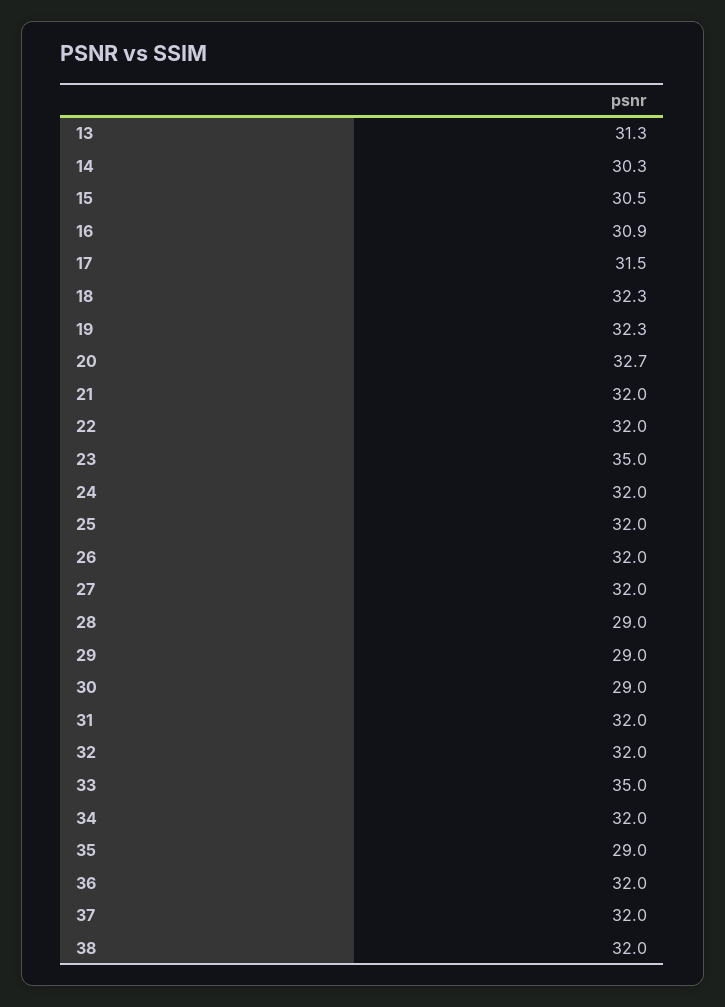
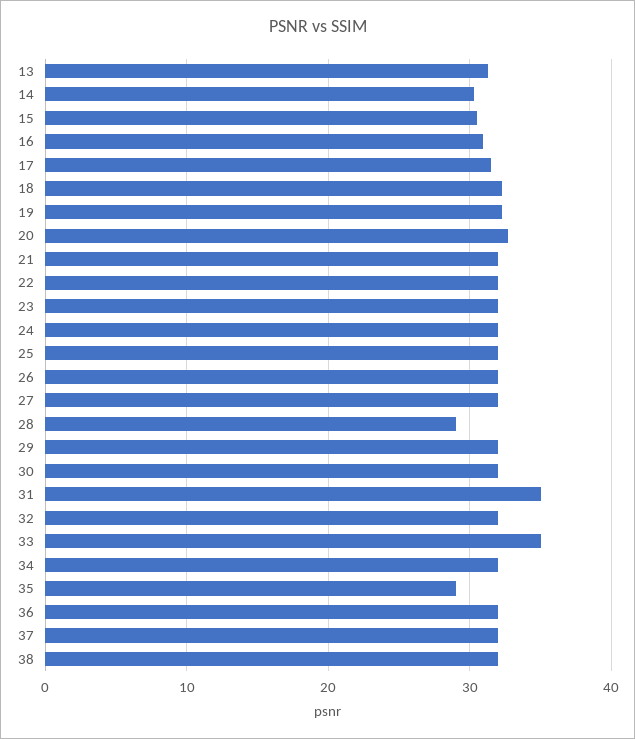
  {
    "13": 31.3,
    "14": 30.3,
    "15": 30.5,
    "16": 30.9,
    "17": 31.5,
    "18": 32.3,
    "19": 32.3,
    "20": 32.7,
    "21": 32,
    "22": 32,
-   "23": 35,
+   "23": 32,
    "24": 32,
    "25": 32,
    "26": 32,
    "27": 32,
    "28": 29,
-   "29": 29,
+   "29": 32,
-   "30": 29,
+   "30": 32,
-   "31": 32,
+   "31": 35,
    "32": 32,
    "33": 35,
    "34": 32,
    "35": 29,
    "36": 32,
    "37": 32,
    "38": 32
  }

